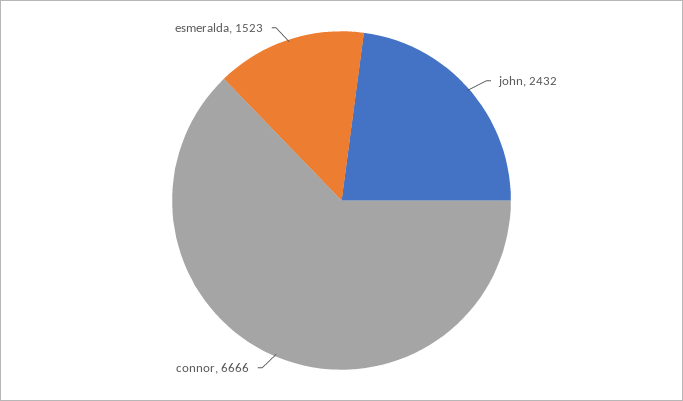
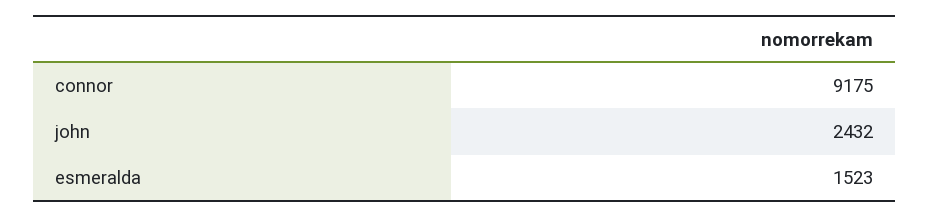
  {
    "john": 2432,
-   "connor": 6666,
+   "connor": 9175,
    "esmeralda": 1523
  }

